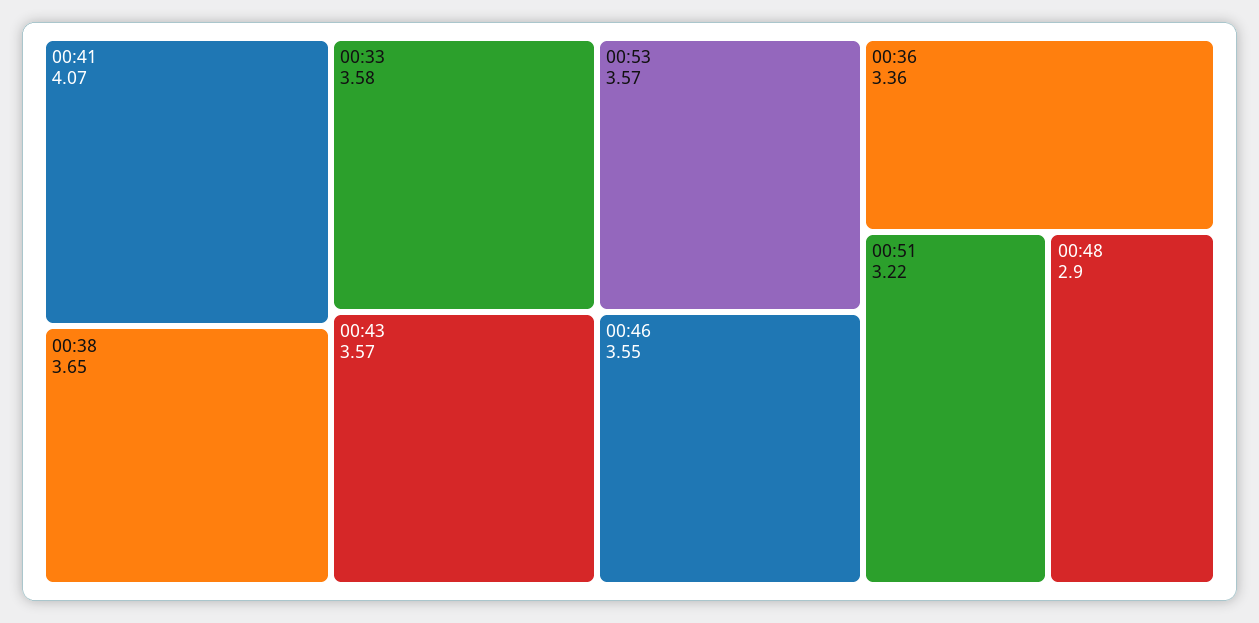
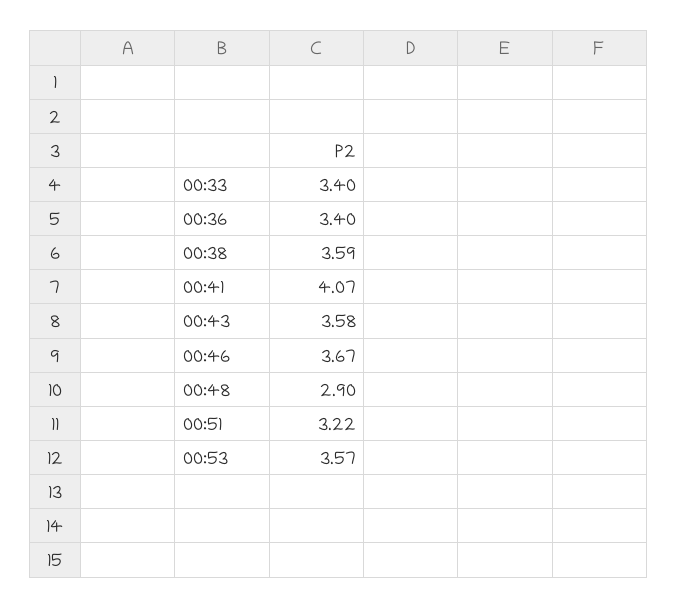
  {
    "00:41": 4.07,
-   "00:38": 3.65,
+   "00:38": 3.59,
-   "00:33": 3.58,
+   "00:33": 3.4,
-   "00:43": 3.57,
+   "00:43": 3.58,
    "00:53": 3.57,
-   "00:46": 3.55,
+   "00:46": 3.67,
-   "00:36": 3.36,
+   "00:36": 3.4,
    "00:51": 3.22,
    "00:48": 2.9
  }

